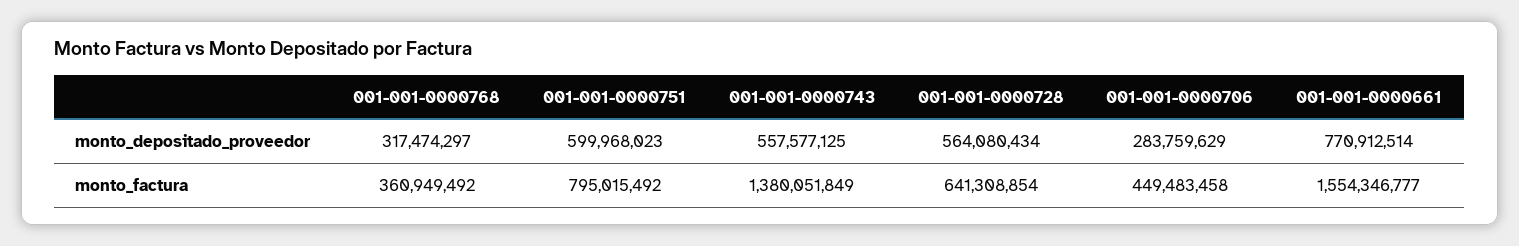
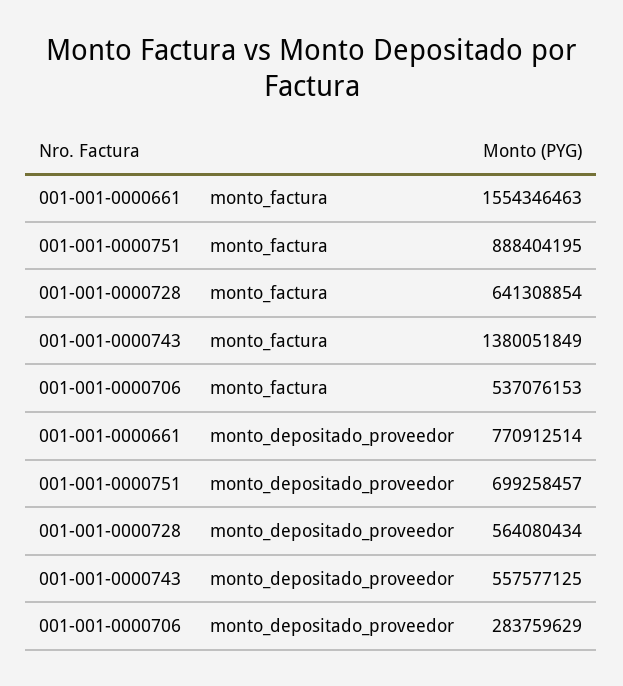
  {
-   "001-001-0000768": {
-     "monto_depositado_proveedor": 317474297,
-     "monto_factura": 360949492
-   },
    "001-001-0000751": {
-     "monto_depositado_proveedor": 599968023,
+     "monto_depositado_proveedor": 699258457,
-     "monto_factura": 795015492
+     "monto_factura": 888404195
    },
    "001-001-0000743": {
      "monto_depositado_proveedor": 557577125,
      "monto_factura": 1380051849
    },
    "001-001-0000728": {
      "monto_depositado_proveedor": 564080434,
      "monto_factura": 641308854
    },
    "001-001-0000706": {
      "monto_depositado_proveedor": 283759629,
-     "monto_factura": 449483458
+     "monto_factura": 537076153
    },
    "001-001-0000661": {
      "monto_depositado_proveedor": 770912514,
-     "monto_factura": 1554346777
+     "monto_factura": 1554346463
    }
  }

